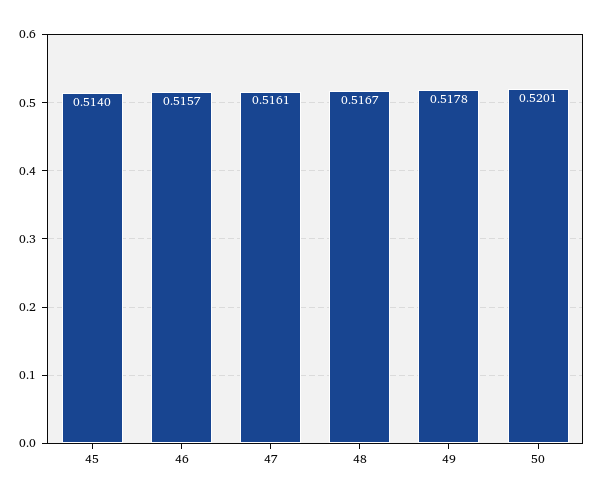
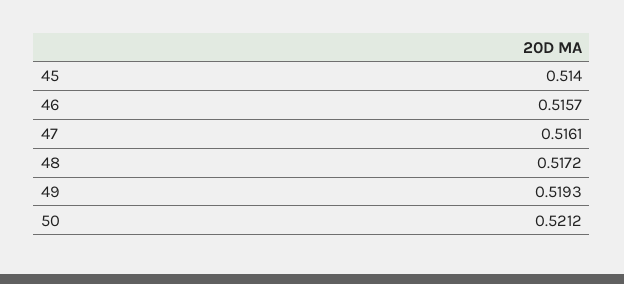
  {
    "45": 0.514,
    "46": 0.5157,
    "47": 0.5161,
-   "48": 0.5167,
+   "48": 0.5172,
-   "49": 0.5178,
+   "49": 0.5193,
-   "50": 0.5201
+   "50": 0.5212
  }

